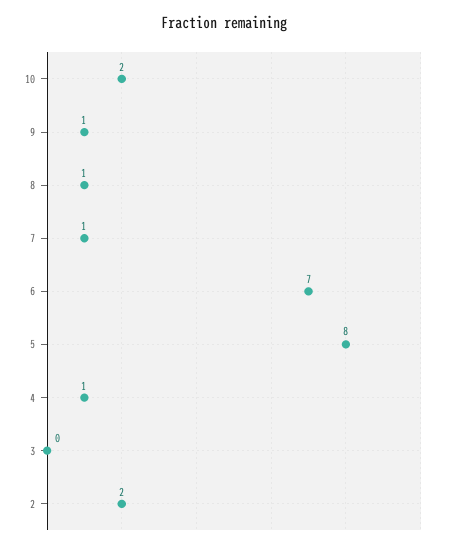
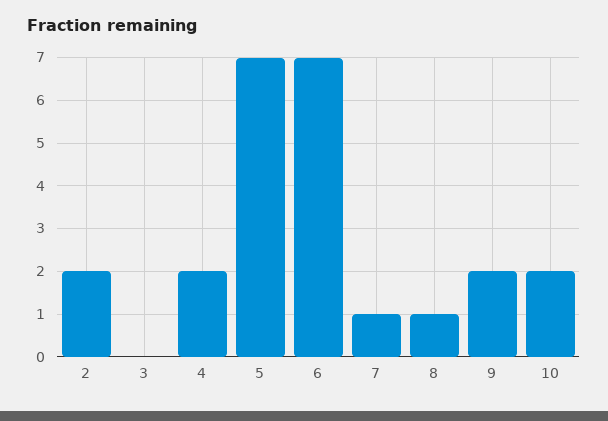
  {
    "10": 2,
-   "9": 1,
+   "9": 2,
    "8": 1,
    "7": 1,
    "6": 7,
-   "5": 8,
+   "5": 7,
-   "4": 1,
+   "4": 2,
    "3": 0,
    "2": 2
  }

